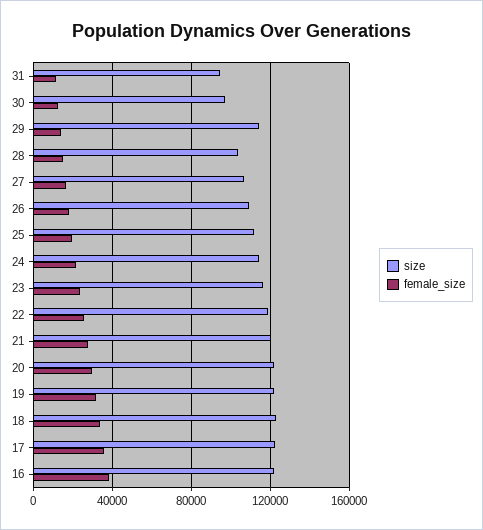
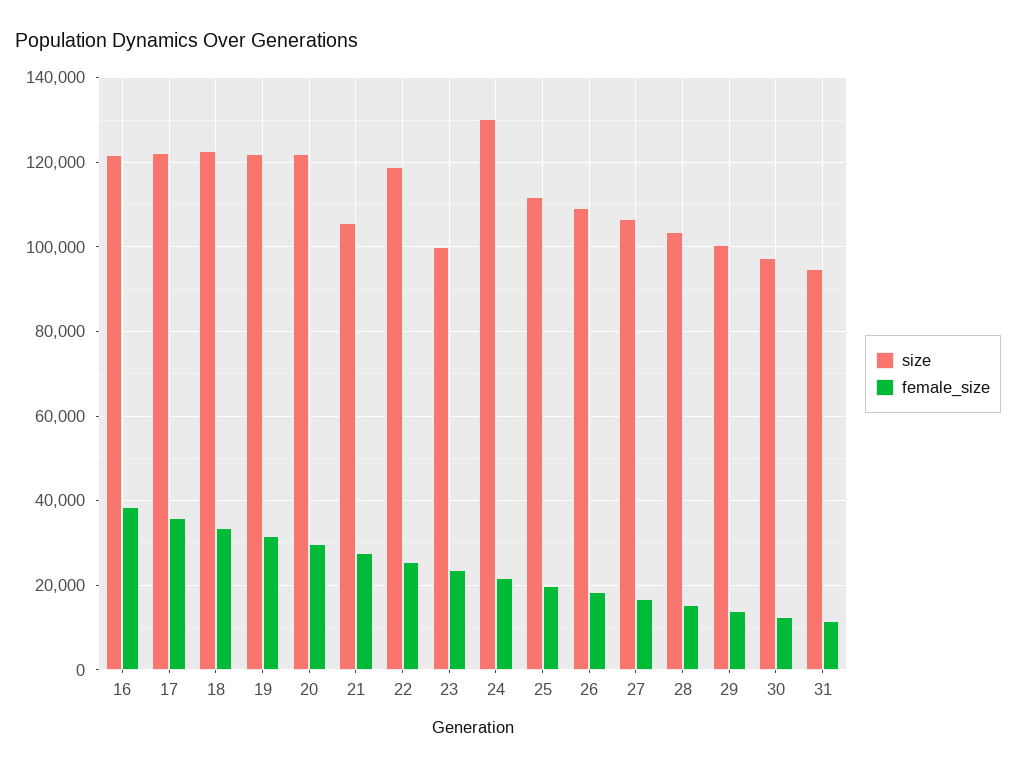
  {
    "size": {
      "31": 94000,
      "30": 98000,
-     "29": 115000,
+     "29": 100000,
      "28": 104000,
      "27": 106000,
      "26": 110000,
      "25": 112000,
-     "24": 115000,
+     "24": 130000,
-     "23": 115000,
+     "23": 100000,
      "22": 118000,
-     "21": 120000,
+     "21": 106000,
      "20": 122000,
      "19": 122000,
      "18": 122000,
      "17": 122000,
      "16": 122000
    },
    "female_size": {
      "31": 12000,
      "30": 12000,
      "29": 14000,
      "28": 16000,
      "27": 16000,
      "26": 18000,
      "25": 20000,
      "24": 22000,
      "23": 24000,
      "22": 26000,
      "21": 28000,
      "20": 30000,
      "19": 32000,
      "18": 34000,
      "17": 36000,
      "16": 38000
    }
  }

